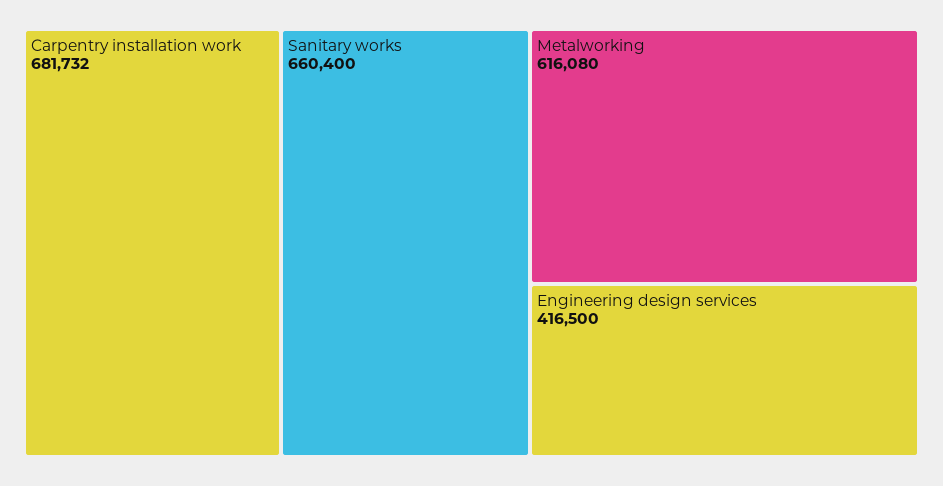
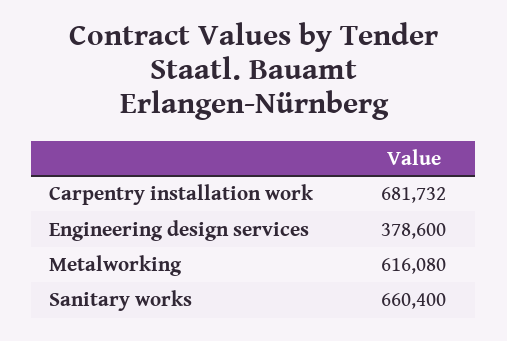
  {
    "Carpentry installation work": 681732,
    "Sanitary works": 660400,
    "Metalworking": 616080,
-   "Engineering design services": 416500
+   "Engineering design services": 378600
  }

